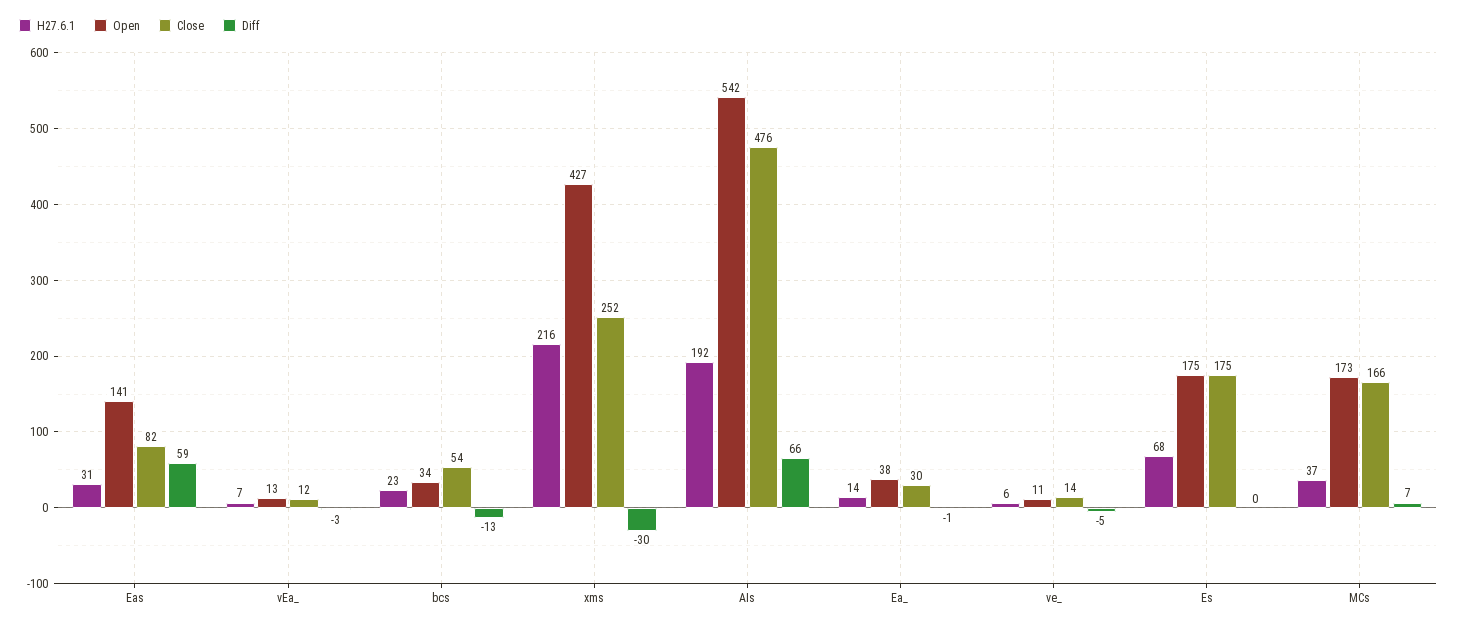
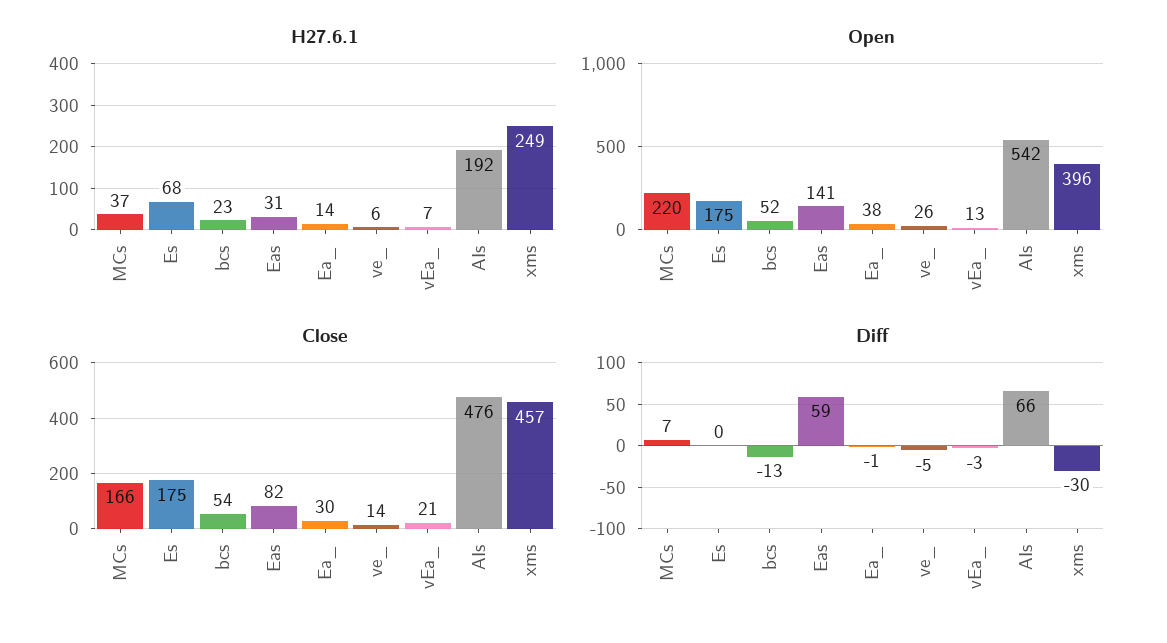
  {
    "H27.6.1": {
      "Eas": 31,
      "vEa_": 7,
      "bcs": 23,
-     "xms": 216,
+     "xms": 249,
      "AIs": 192,
      "Ea_": 14,
      "ve_": 6,
      "Es": 68,
      "MCs": 37
    },
    "Open": {
      "Eas": 141,
      "vEa_": 13,
-     "bcs": 34,
+     "bcs": 52,
-     "xms": 427,
+     "xms": 396,
      "AIs": 542,
      "Ea_": 38,
-     "ve_": 11,
+     "ve_": 26,
      "Es": 175,
-     "MCs": 173
+     "MCs": 220
    },
    "Close": {
      "Eas": 82,
-     "vEa_": 12,
+     "vEa_": 21,
      "bcs": 54,
-     "xms": 252,
+     "xms": 457,
      "AIs": 476,
      "Ea_": 30,
      "ve_": 14,
      "Es": 175,
      "MCs": 166
    },
    "Diff": {
      "Eas": 59,
      "vEa_": -3,
      "bcs": -13,
      "xms": -30,
      "AIs": 66,
      "Ea_": -1,
      "ve_": -5,
      "Es": 0,
      "MCs": 7
    }
  }

